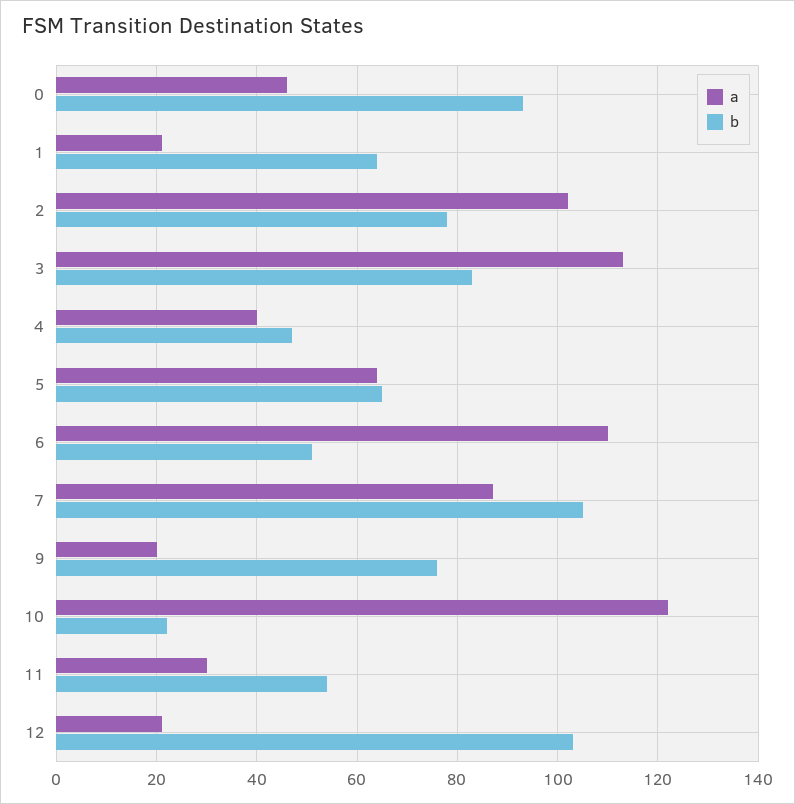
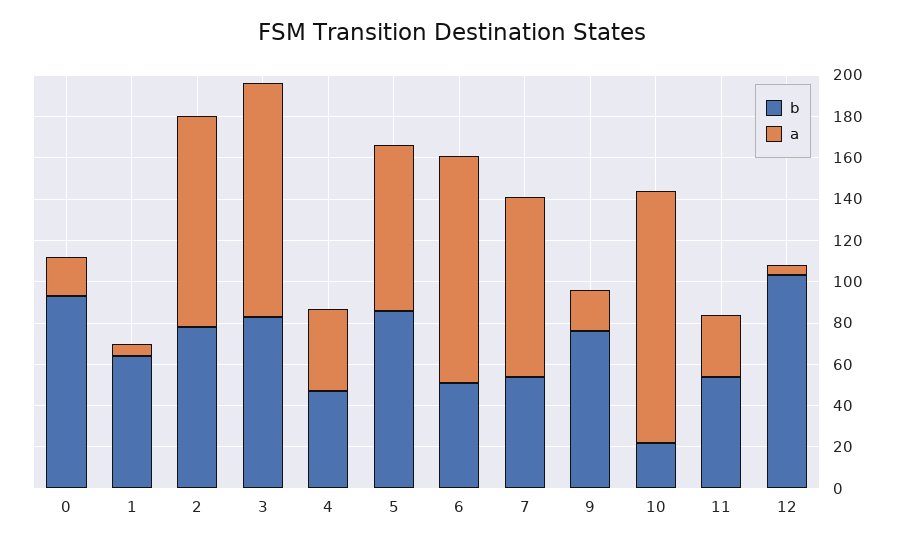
  {
    "a": {
-     "0": 45,
+     "0": 20,
-     "1": 20,
+     "1": 5,
      "2": 100,
      "3": 115,
      "4": 40,
-     "5": 65,
+     "5": 80,
      "6": 110,
      "7": 85,
      "9": 20,
      "10": 120,
      "11": 30,
-     "12": 20
+     "12": 5
    },
    "b": {
      "0": 95,
      "1": 65,
      "2": 80,
      "3": 85,
      "4": 45,
-     "5": 65,
+     "5": 85,
      "6": 50,
-     "7": 105,
+     "7": 55,
      "9": 75,
      "10": 20,
      "11": 55,
      "12": 105
    }
  }

